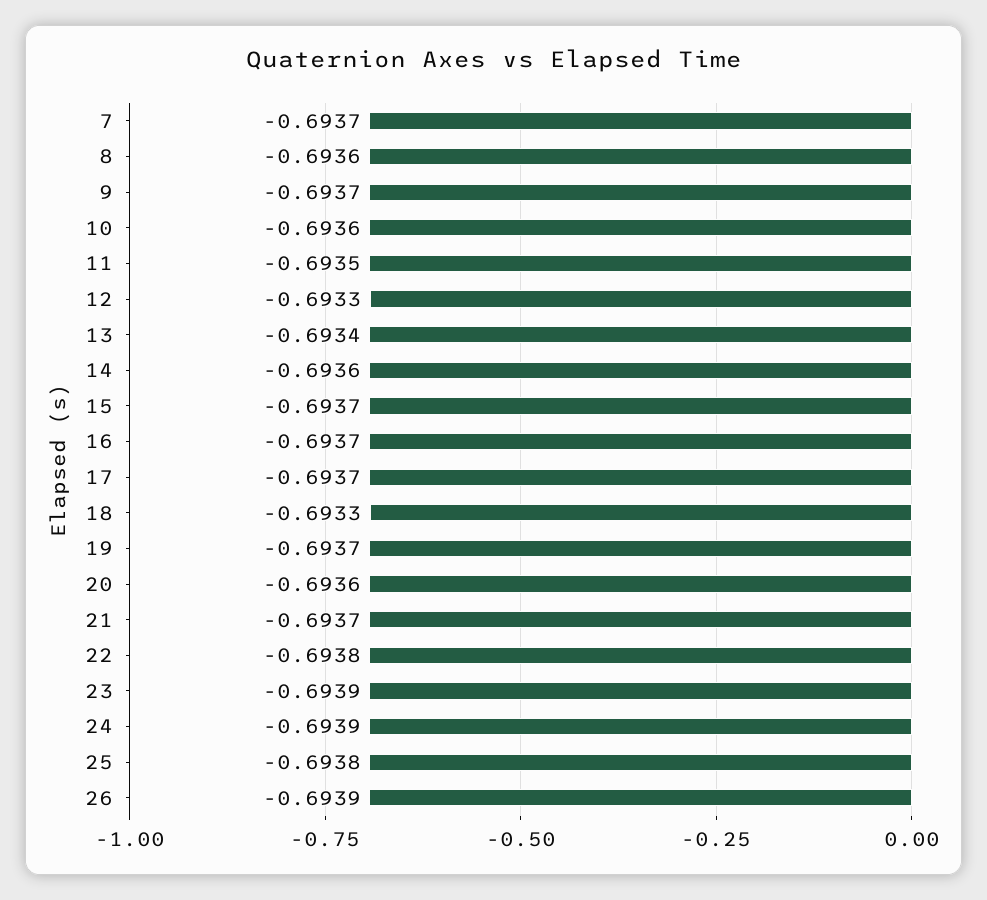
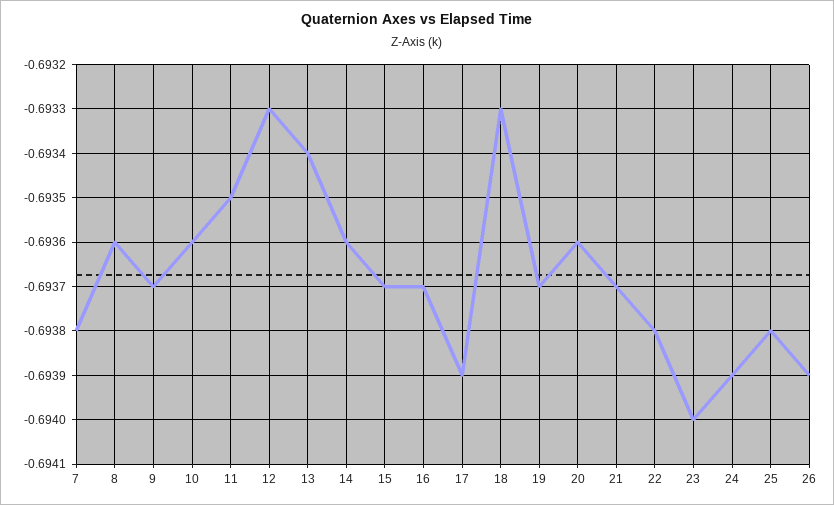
  {
-   "7": -0.6937,
+   "7": -0.6938,
    "8": -0.6936,
    "9": -0.6937,
    "10": -0.6936,
    "11": -0.6935,
    "12": -0.6933,
    "13": -0.6934,
    "14": -0.6936,
    "15": -0.6937,
    "16": -0.6937,
-   "17": -0.6937,
+   "17": -0.6939,
    "18": -0.6933,
    "19": -0.6937,
    "20": -0.6936,
    "21": -0.6937,
    "22": -0.6938,
-   "23": -0.6939,
+   "23": -0.694,
    "24": -0.6939,
    "25": -0.6938,
    "26": -0.6939
  }

